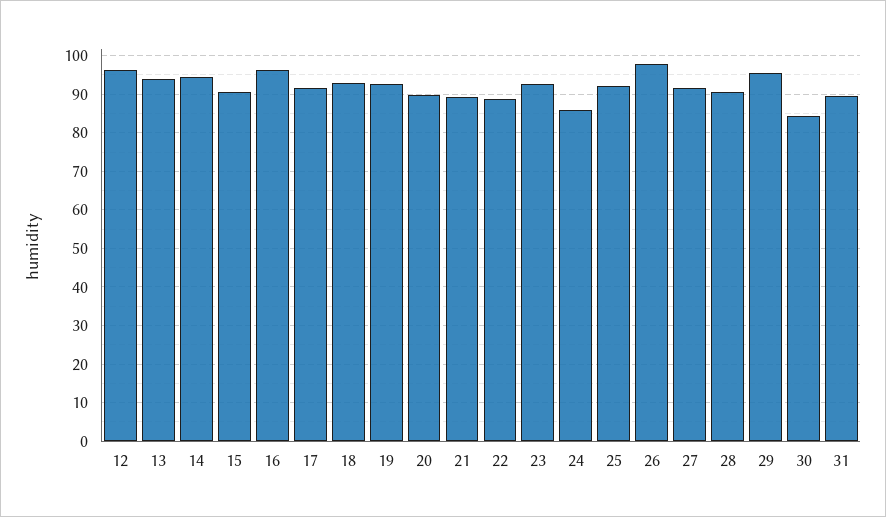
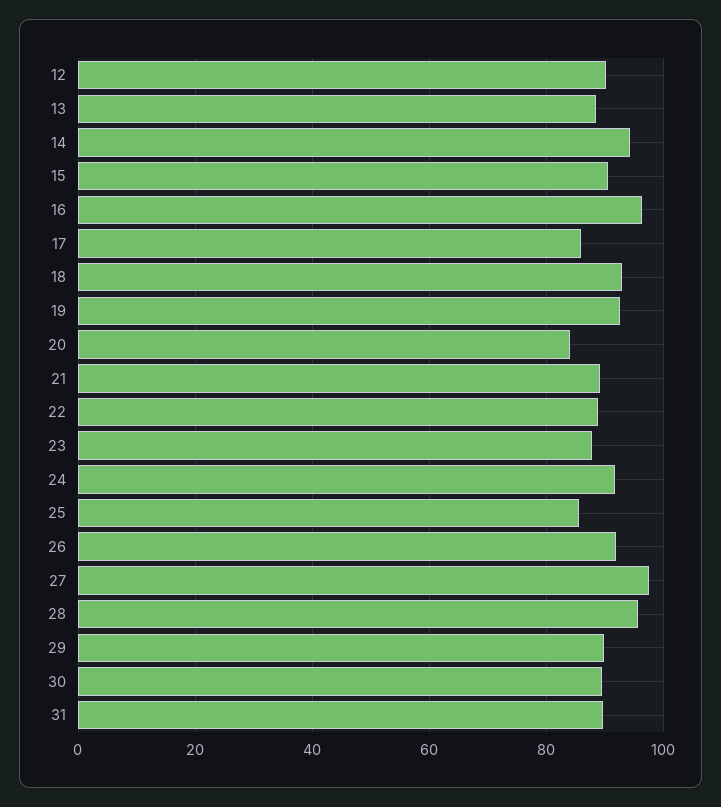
  {
-   "12": 96,
+   "12": 90,
-   "13": 94,
+   "13": 88,
    "14": 94,
    "15": 90,
    "16": 96,
-   "17": 92,
+   "17": 86,
    "18": 92,
    "19": 92,
-   "20": 90,
+   "20": 84,
    "21": 90,
    "22": 88,
-   "23": 92,
+   "23": 88,
-   "24": 86,
+   "24": 92,
-   "25": 92,
+   "25": 86,
-   "26": 98,
+   "26": 92,
-   "27": 92,
+   "27": 98,
-   "28": 90,
+   "28": 96,
-   "29": 96,
+   "29": 90,
-   "30": 84,
+   "30": 90,
    "31": 90
  }

